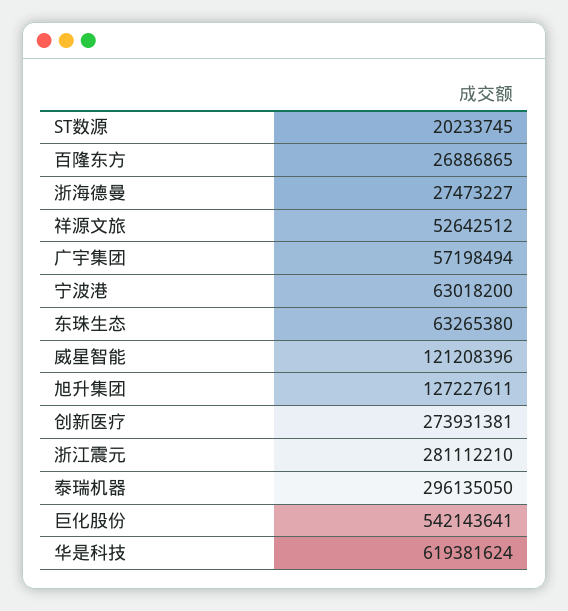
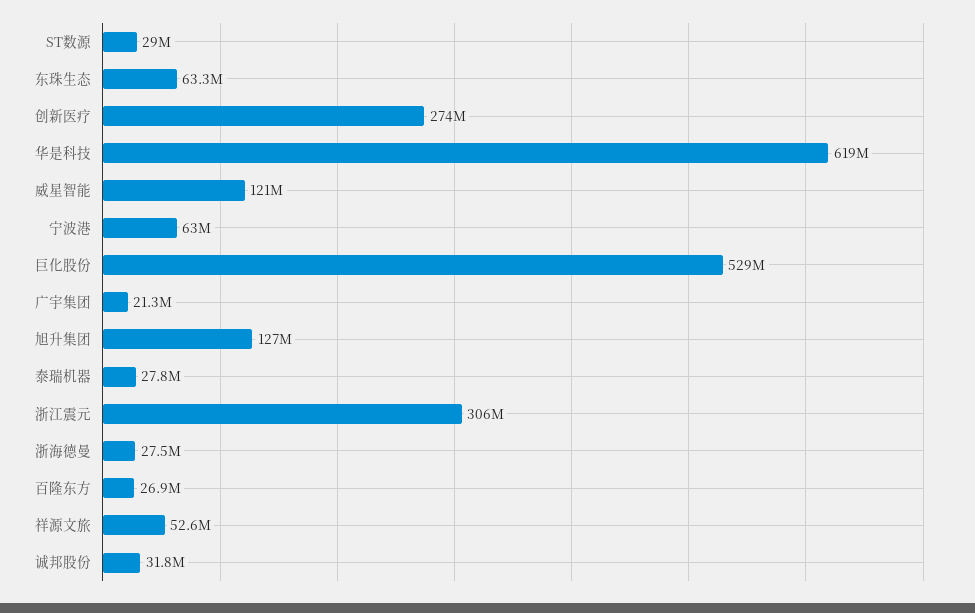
  {
-   "ST数源": 20233745,
+   "ST数源": 29000000,
    "百隆东方": 26886865,
    "浙海德曼": 27473227,
    "祥源文旅": 52642512,
-   "广宇集团": 57198494,
+   "广宇集团": 21300000,
    "宁波港": 63018200,
    "东珠生态": 63265380,
    "威星智能": 121208396,
    "旭升集团": 127227611,
    "创新医疗": 273931381,
-   "浙江震元": 281112210,
+   "浙江震元": 306000000,
-   "泰瑞机器": 296135050,
+   "泰瑞机器": 27800000,
-   "巨化股份": 542143641,
+   "巨化股份": 529000000,
-   "华是科技": 619381624
+   "华是科技": 619381624,
+   "诚邦股份": 31800000
  }

